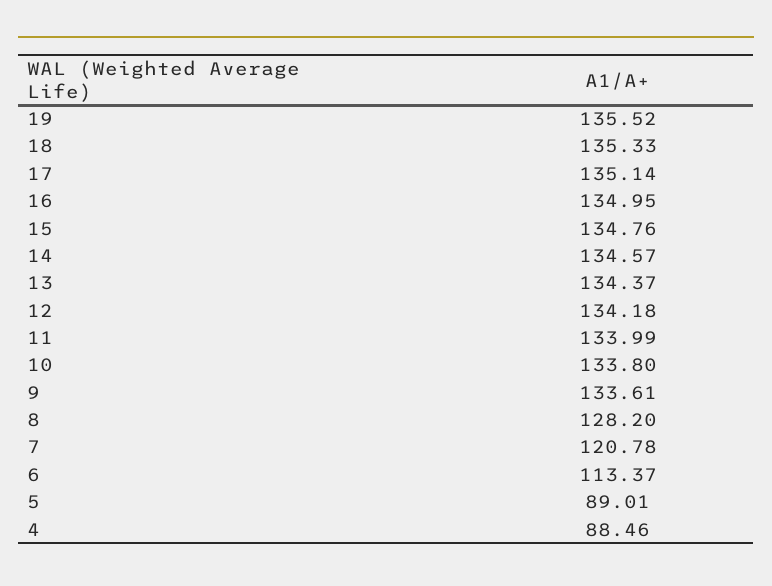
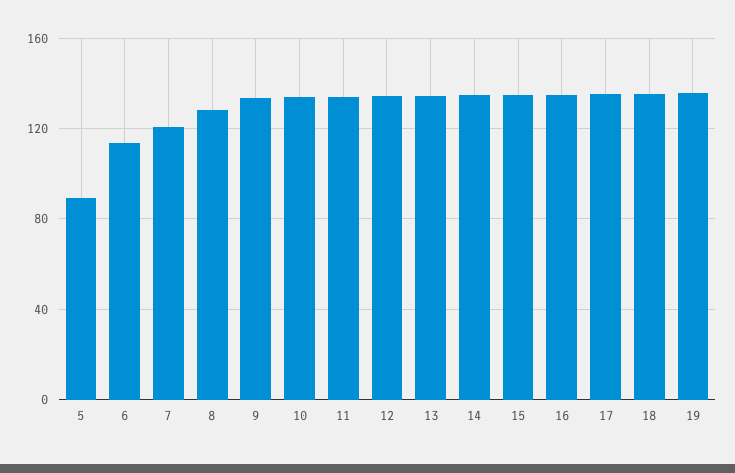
  {
    "19": 135.52,
    "18": 135.33,
    "17": 135.14,
    "16": 134.95,
    "15": 134.76,
    "14": 134.57,
    "13": 134.37,
    "12": 134.18,
    "11": 133.99,
    "10": 133.8,
    "9": 133.61,
    "8": 128.2,
    "7": 120.78,
    "6": 113.37,
-   "5": 89.01,
+   "5": 89.01
-   "4": 88.46
  }

